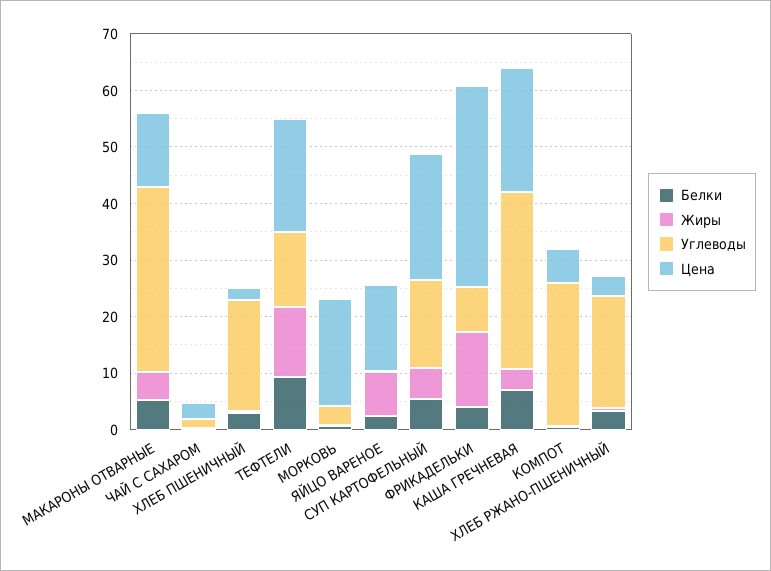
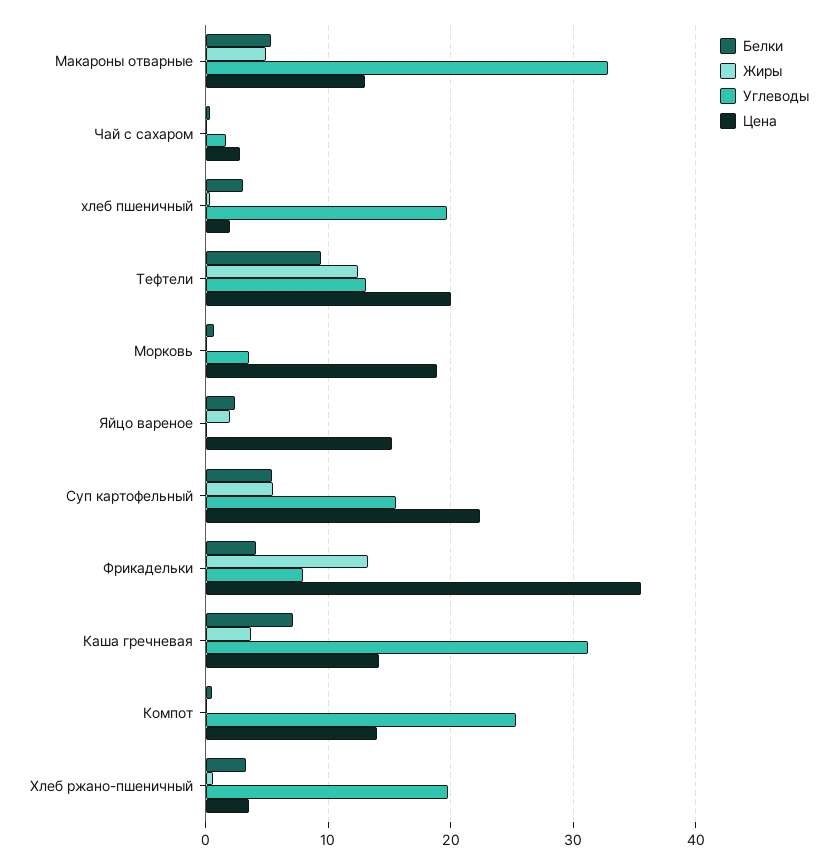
  {
    "Белки": {
      "МАКАРОНЫ ОТВАРНЫЕ": 5,
      "ЧАЙ С САХАРОМ": 0,
      "ХЛЕБ ПШЕНИЧНЫЙ": 3,
      "ТЕФТЕЛИ": 9,
      "МОРКОВЬ": 1,
      "ЯЙЦО ВАРЕНОЕ": 2,
      "СУП КАРТОФЕЛЬНЫЙ": 5,
      "ФРИКАДЕЛЬКИ": 4,
      "КАША ГРЕЧНЕВАЯ": 7,
      "КОМПОТ": 1,
      "ХЛЕБ РЖАНО-ПШЕНИЧНЫЙ": 3
    },
    "Жиры": {
      "МАКАРОНЫ ОТВАРНЫЕ": 5,
      "ЧАЙ С САХАРОМ": 0,
      "ХЛЕБ ПШЕНИЧНЫЙ": 0,
      "ТЕФТЕЛИ": 12,
      "МОРКОВЬ": 0,
-     "ЯЙЦО ВАРЕНОЕ": 8,
+     "ЯЙЦО ВАРЕНОЕ": 2,
      "СУП КАРТОФЕЛЬНЫЙ": 6,
      "ФРИКАДЕЛЬКИ": 13,
      "КАША ГРЕЧНЕВАЯ": 4,
      "КОМПОТ": 0,
      "ХЛЕБ РЖАНО-ПШЕНИЧНЫЙ": 1
    },
    "Углеводы": {
      "МАКАРОНЫ ОТВАРНЫЕ": 33,
      "ЧАЙ С САХАРОМ": 2,
      "ХЛЕБ ПШЕНИЧНЫЙ": 20,
      "ТЕФТЕЛИ": 13,
      "МОРКОВЬ": 4,
      "ЯЙЦО ВАРЕНОЕ": 0,
      "СУП КАРТОФЕЛЬНЫЙ": 16,
      "ФРИКАДЕЛЬКИ": 8,
      "КАША ГРЕЧНЕВАЯ": 31,
      "КОМПОТ": 25,
      "ХЛЕБ РЖАНО-ПШЕНИЧНЫЙ": 20
    },
    "Цена": {
      "МАКАРОНЫ ОТВАРНЫЕ": 13,
      "ЧАЙ С САХАРОМ": 3,
      "ХЛЕБ ПШЕНИЧНЫЙ": 2,
      "ТЕФТЕЛИ": 20,
      "МОРКОВЬ": 19,
      "ЯЙЦО ВАРЕНОЕ": 15,
      "СУП КАРТОФЕЛЬНЫЙ": 22,
      "ФРИКАДЕЛЬКИ": 36,
-     "КАША ГРЕЧНЕВАЯ": 22,
+     "КАША ГРЕЧНЕВАЯ": 14,
-     "КОМПОТ": 6,
+     "КОМПОТ": 14,
      "ХЛЕБ РЖАНО-ПШЕНИЧНЫЙ": 4
    }
  }

